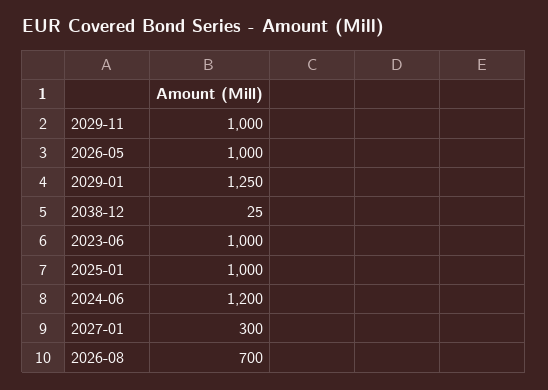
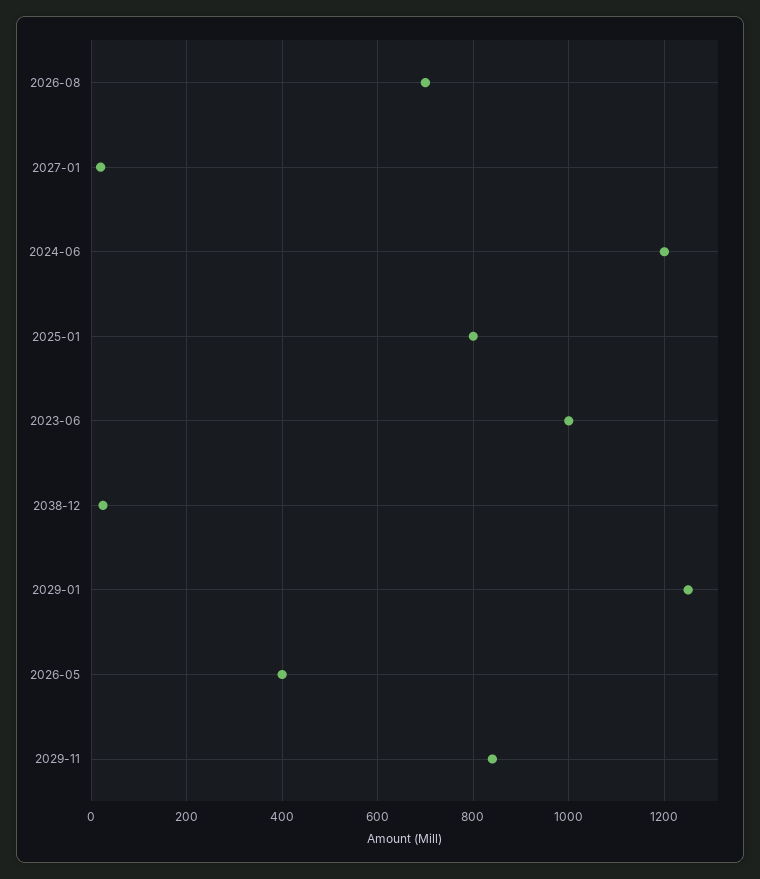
  {
-   "2029-11": 1000,
+   "2029-11": 840,
-   "2026-05": 1000,
+   "2026-05": 400,
    "2029-01": 1250,
    "2038-12": 25,
    "2023-06": 1000,
-   "2025-01": 1000,
+   "2025-01": 800,
    "2024-06": 1200,
-   "2027-01": 300,
+   "2027-01": 20,
    "2026-08": 700
  }

